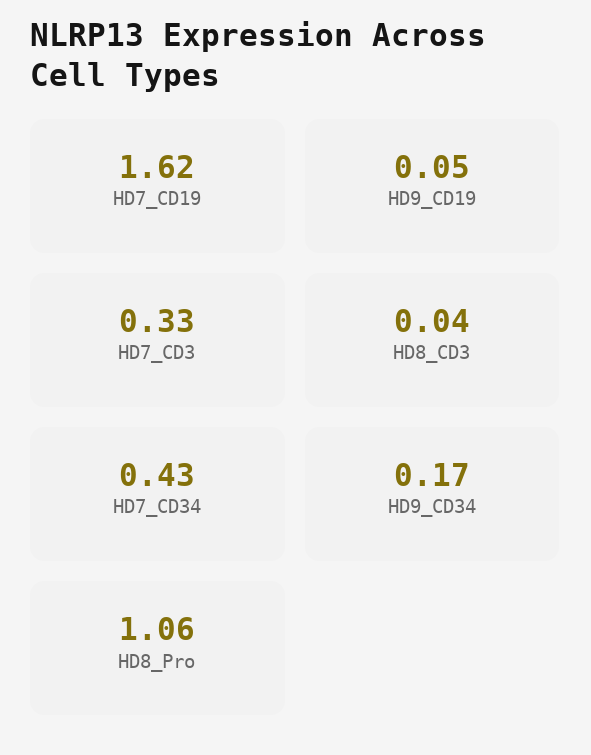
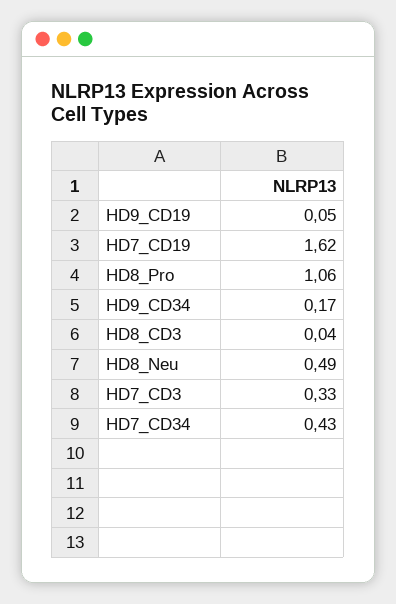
  {
    "HD7_CD19": 1.62,
    "HD9_CD19": 0.05,
    "HD7_CD3": 0.33,
    "HD8_CD3": 0.04,
    "HD7_CD34": 0.43,
    "HD9_CD34": 0.17,
-   "HD8_Pro": 1.06
+   "HD8_Pro": 1.06,
+   "HD8_Neu": 0.49
  }

